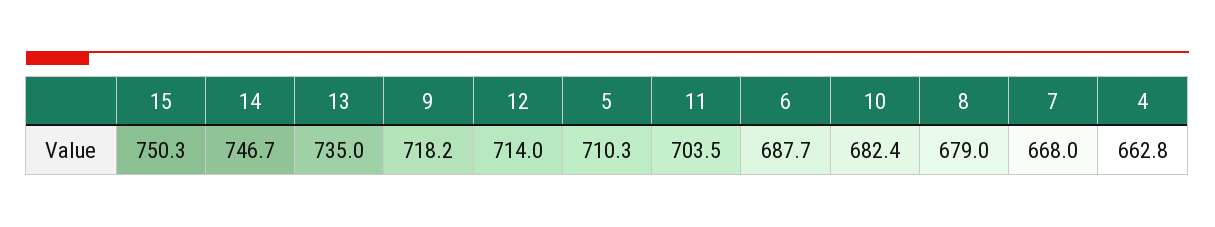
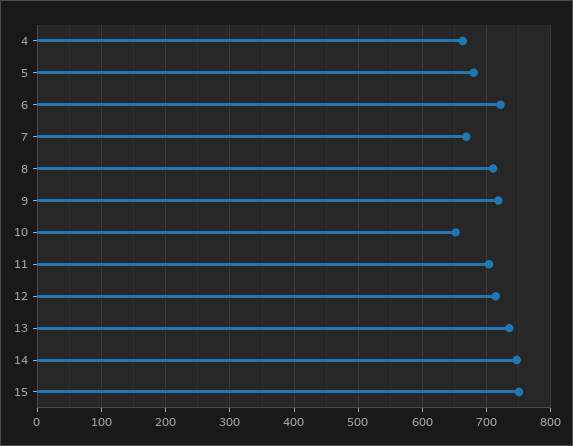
  {
    "15": 750.3,
    "14": 746.7,
    "13": 735,
    "9": 718.2,
    "12": 714,
-   "5": 710.3,
+   "5": 680,
    "11": 703.5,
-   "6": 687.7,
+   "6": 720,
-   "10": 682.4,
+   "10": 650,
-   "8": 679,
+   "8": 710,
    "7": 668,
    "4": 662.8
  }

